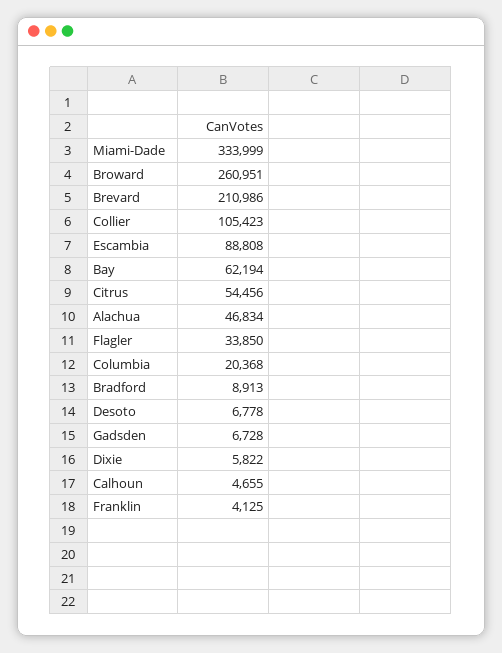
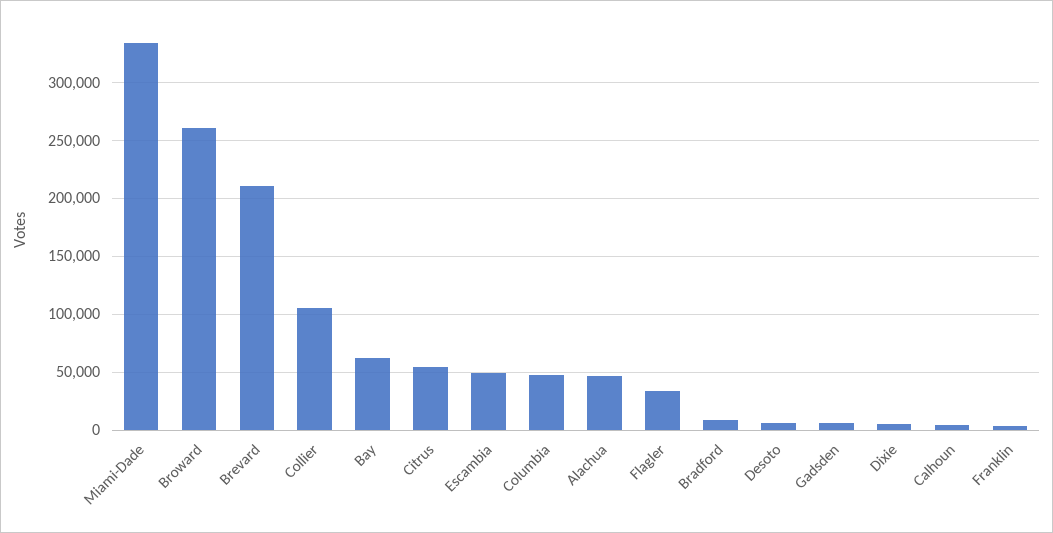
  {
    "Miami-Dade": 333999,
    "Broward": 260951,
    "Brevard": 210986,
    "Collier": 105423,
-   "Escambia": 88808,
+   "Escambia": 50000,
    "Bay": 62194,
    "Citrus": 54456,
    "Alachua": 46834,
    "Flagler": 33850,
-   "Columbia": 20368,
+   "Columbia": 50000,
    "Bradford": 8913,
    "Desoto": 6778,
    "Gadsden": 6728,
    "Dixie": 5822,
    "Calhoun": 4655,
    "Franklin": 4125
  }

